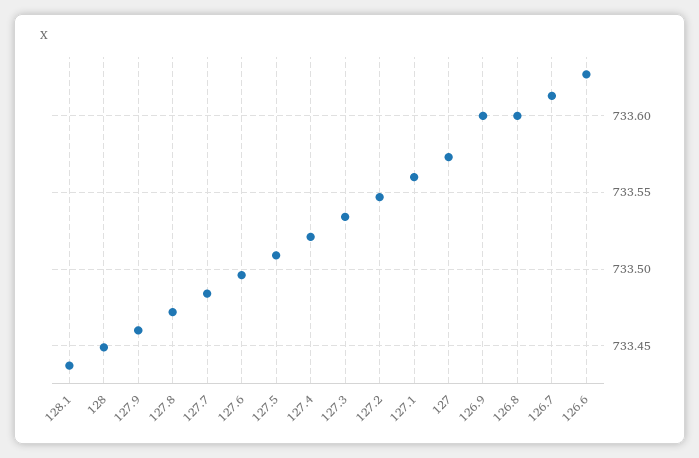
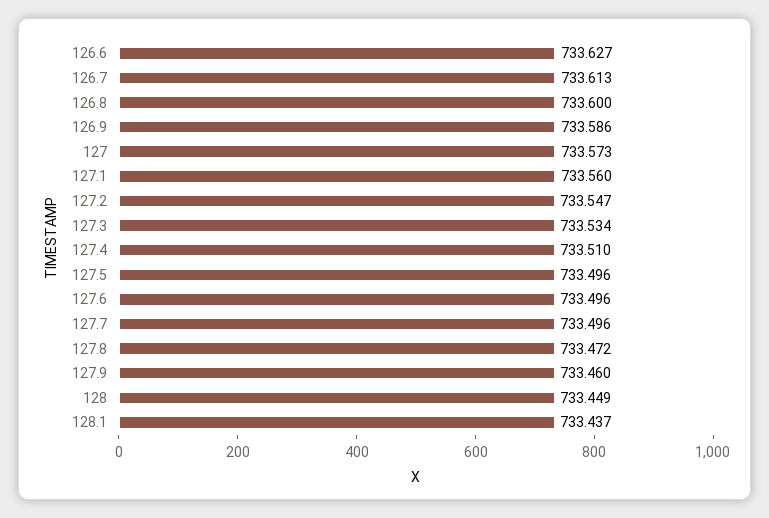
  {
    "128.1": 733.437,
    "128": 733.449,
    "127.9": 733.46,
    "127.8": 733.472,
-   "127.7": 733.485,
+   "127.7": 733.496,
    "127.6": 733.496,
-   "127.5": 733.51,
+   "127.5": 733.496,
-   "127.4": 733.52,
+   "127.4": 733.51,
    "127.3": 733.534,
    "127.2": 733.547,
    "127.1": 733.56,
    "127": 733.573,
-   "126.9": 733.6,
+   "126.9": 733.586,
    "126.8": 733.6,
    "126.7": 733.613,
    "126.6": 733.627
  }

